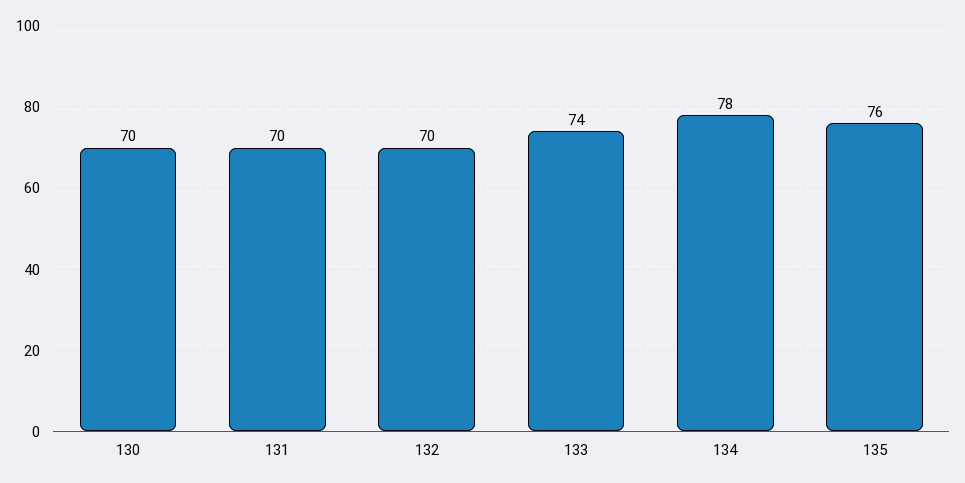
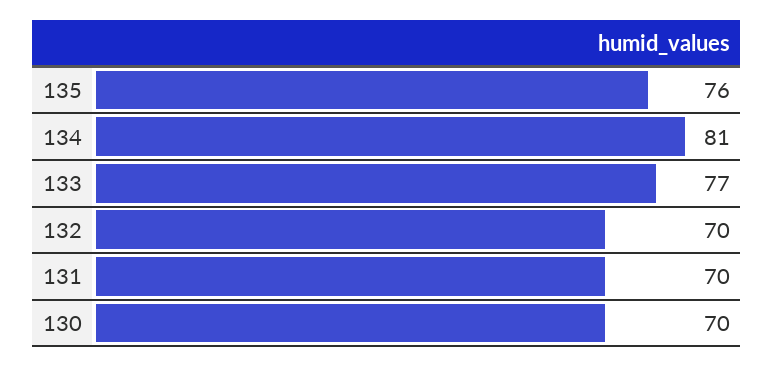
  {
    "130": 70,
    "131": 70,
    "132": 70,
-   "133": 74,
+   "133": 77,
-   "134": 78,
+   "134": 81,
    "135": 76
  }

